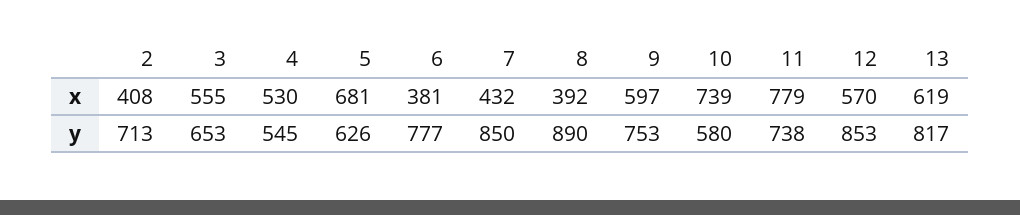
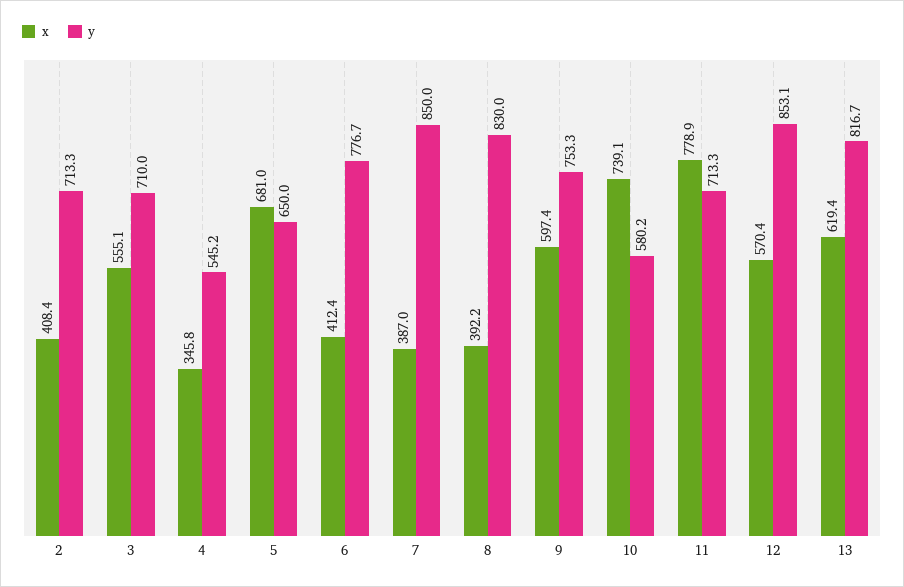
  {
    "x": {
      "2": 408.4,
      "3": 555.1,
-     "4": 530,
+     "4": 345.8,
      "5": 681,
-     "6": 381,
+     "6": 412.4,
-     "7": 432,
+     "7": 387,
      "8": 392.2,
      "9": 597.4,
      "10": 739.1,
      "11": 778.9,
      "12": 570.4,
      "13": 619.4
    },
    "y": {
      "2": 713.3,
-     "3": 653,
+     "3": 710,
      "4": 545.2,
-     "5": 626,
+     "5": 650,
      "6": 776.7,
      "7": 850,
-     "8": 890,
+     "8": 830,
      "9": 753.3,
      "10": 580.2,
-     "11": 738,
+     "11": 713.3,
      "12": 853.1,
      "13": 816.7
    }
  }

